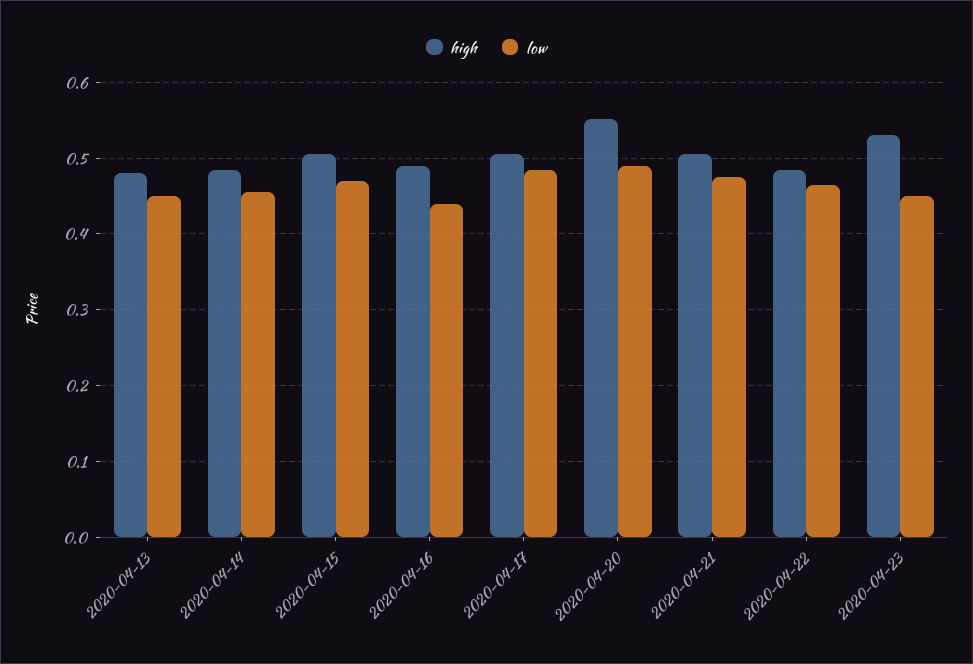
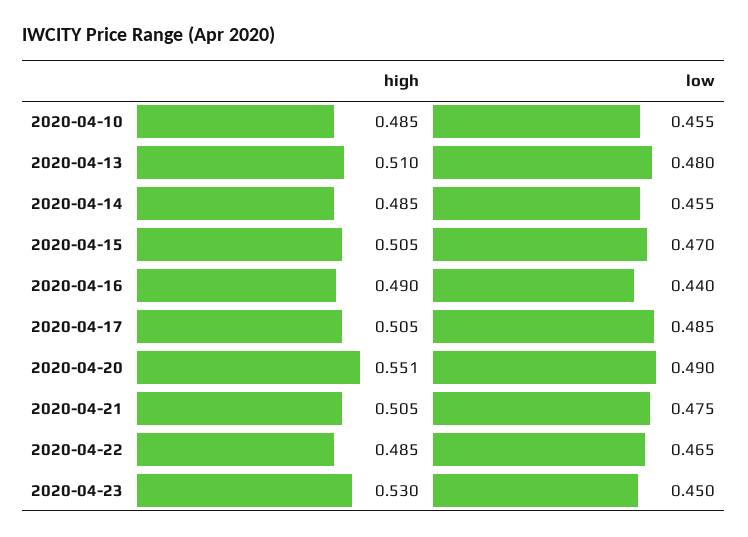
  {
    "high": {
-     "2020-04-13": 0.48,
+     "2020-04-13": 0.51,
      "2020-04-14": 0.485,
      "2020-04-15": 0.505,
      "2020-04-16": 0.49,
      "2020-04-17": 0.505,
      "2020-04-20": 0.551,
      "2020-04-21": 0.505,
      "2020-04-22": 0.485,
-     "2020-04-23": 0.53
+     "2020-04-23": 0.53,
+     "2020-04-10": 0.485
    },
    "low": {
-     "2020-04-13": 0.45,
+     "2020-04-13": 0.48,
      "2020-04-14": 0.455,
      "2020-04-15": 0.47,
      "2020-04-16": 0.44,
      "2020-04-17": 0.485,
      "2020-04-20": 0.49,
      "2020-04-21": 0.475,
      "2020-04-22": 0.465,
-     "2020-04-23": 0.45
+     "2020-04-23": 0.45,
+     "2020-04-10": 0.455
    }
  }

